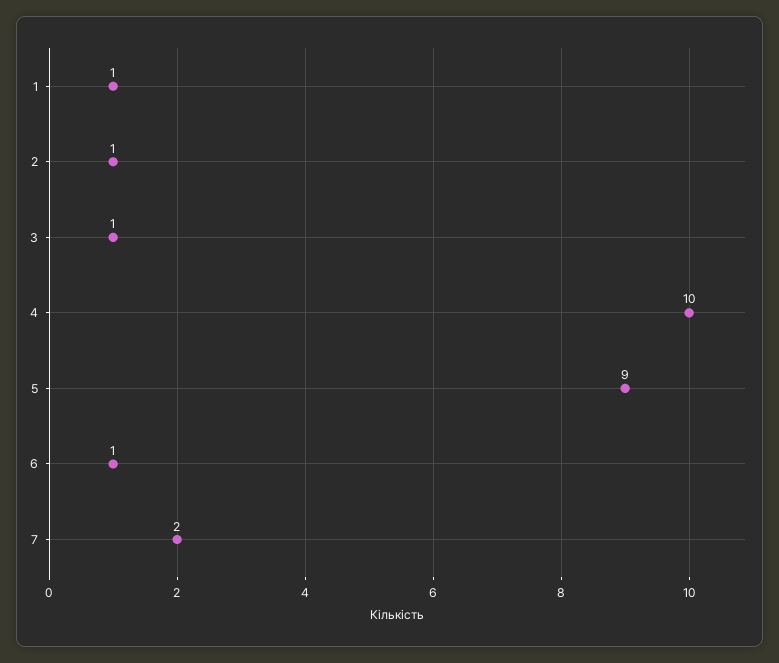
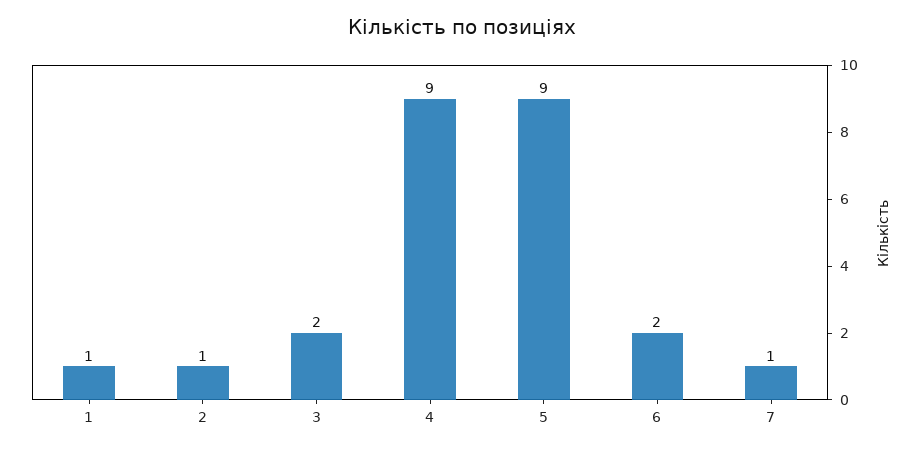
  {
    "1": 1,
    "2": 1,
-   "3": 1,
+   "3": 2,
-   "4": 10,
+   "4": 9,
    "5": 9,
-   "6": 1,
+   "6": 2,
-   "7": 2
+   "7": 1
  }

